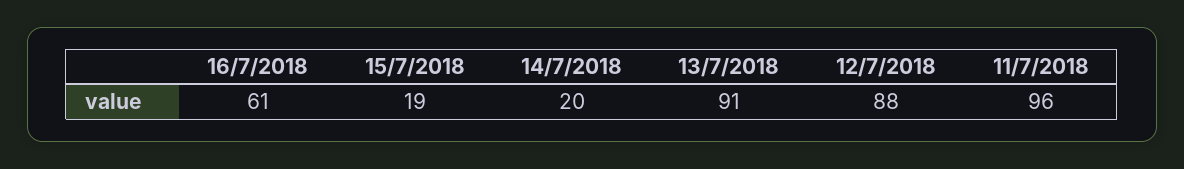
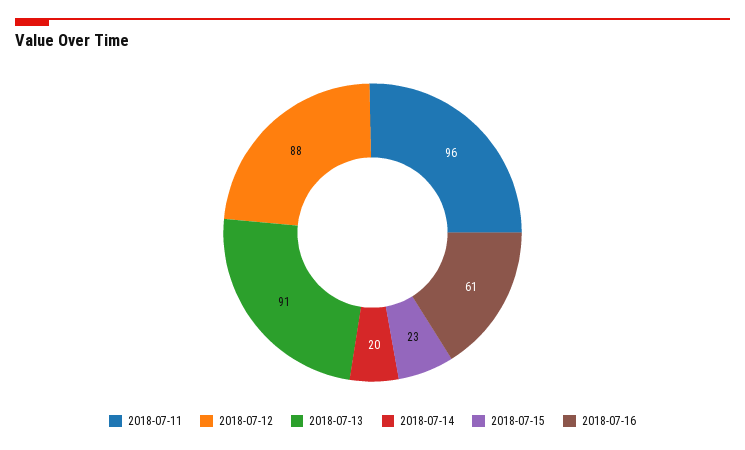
  {
    "16/7/2018": 61,
-   "15/7/2018": 19,
+   "15/7/2018": 23,
    "14/7/2018": 20,
    "13/7/2018": 91,
    "12/7/2018": 88,
    "11/7/2018": 96
  }

